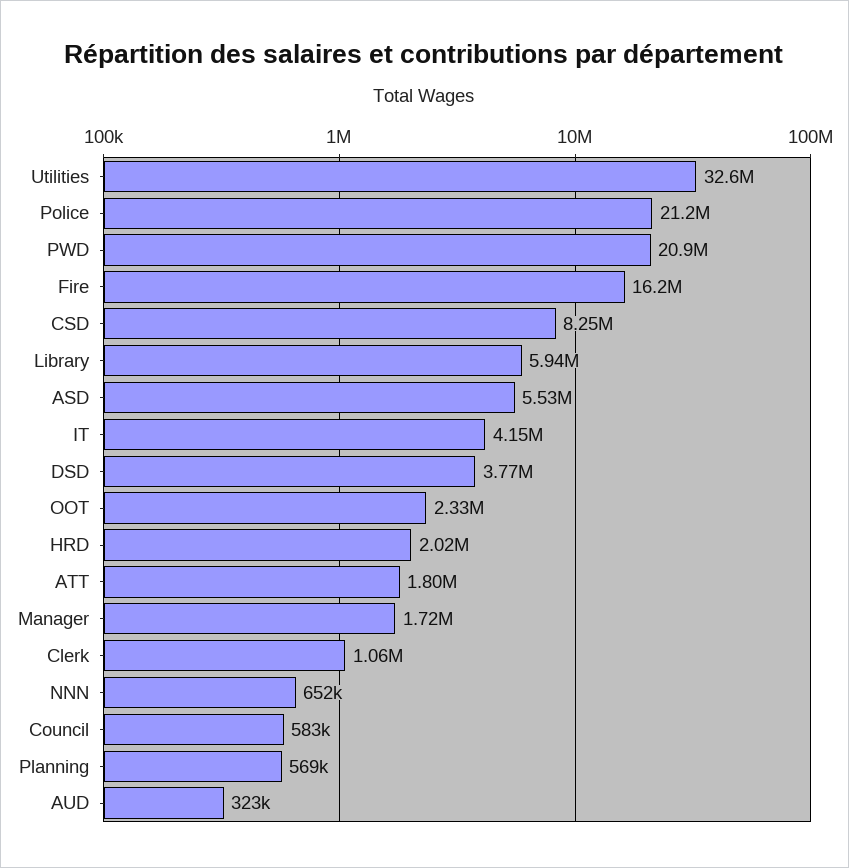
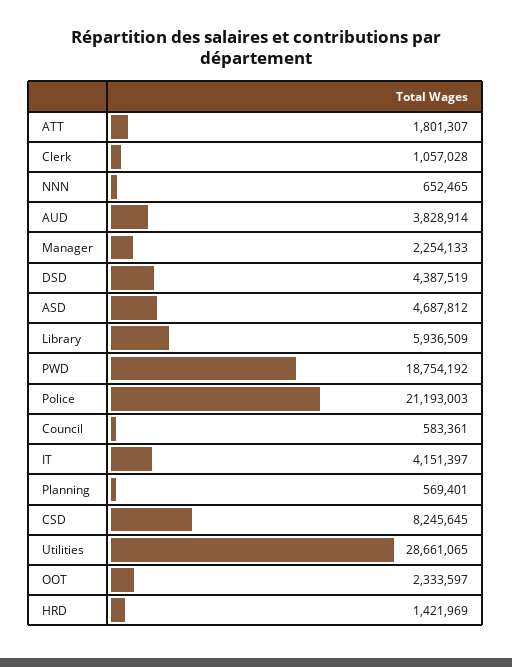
  {
-   "Utilities": 32600000,
+   "Utilities": 28661065,
    "Police": 21193003,
-   "PWD": 20900000,
+   "PWD": 18754192,
-   "Fire": 16200000,
    "CSD": 8245645,
    "Library": 5936509,
-   "ASD": 5530000,
+   "ASD": 4687812,
    "IT": 4151397,
-   "DSD": 3770000,
+   "DSD": 4387519,
    "OOT": 2333597,
-   "HRD": 2020000,
+   "HRD": 1421969,
    "ATT": 1801307,
-   "Manager": 1720000,
+   "Manager": 2254133,
    "Clerk": 1057028,
    "NNN": 652465,
    "Council": 583361,
    "Planning": 569401,
-   "AUD": 323000
+   "AUD": 3828914
  }

